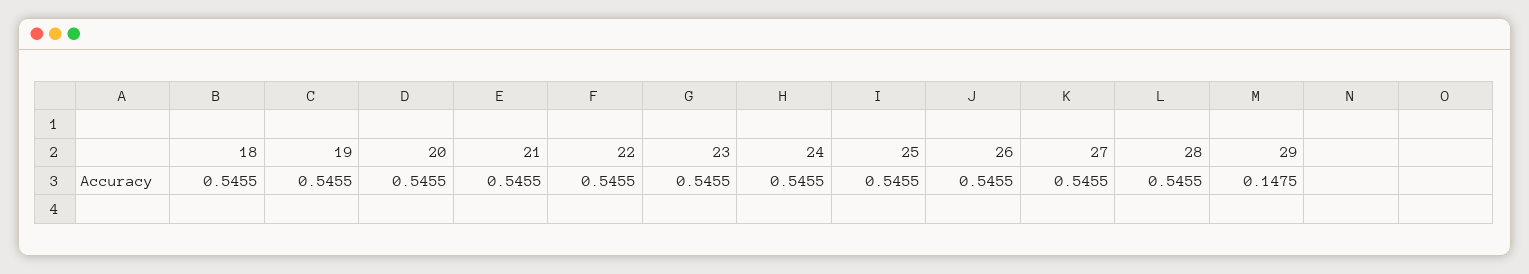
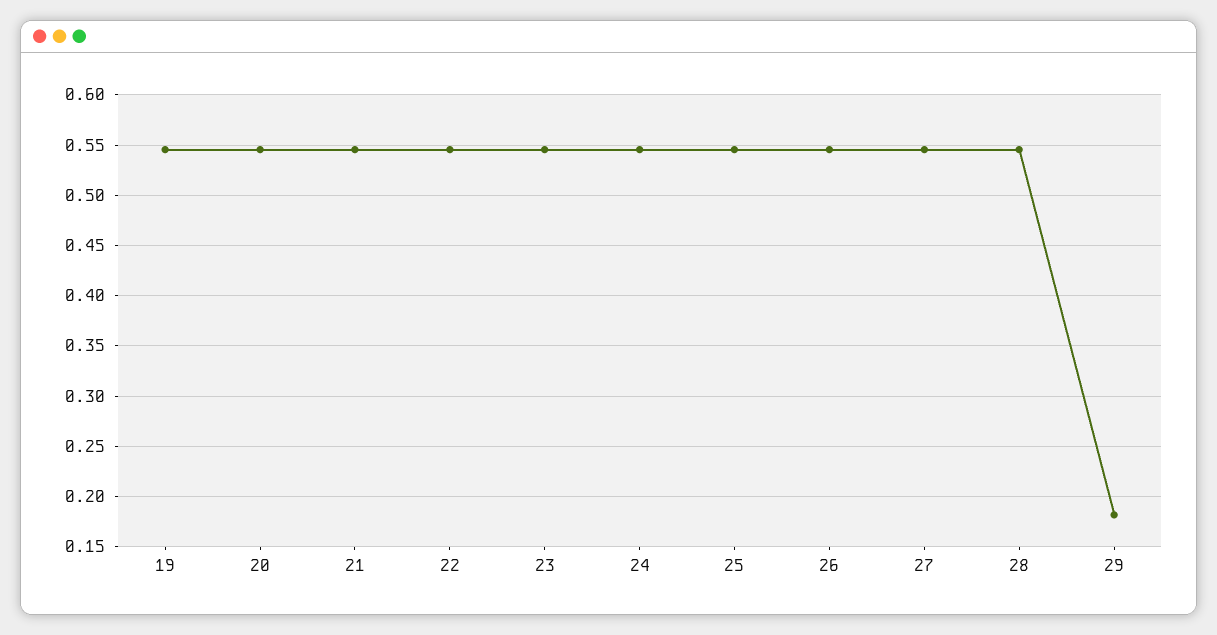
  {
-   "18": 0.5455,
    "19": 0.5455,
    "20": 0.5455,
    "21": 0.5455,
    "22": 0.5455,
    "23": 0.5455,
    "24": 0.5455,
    "25": 0.5455,
    "26": 0.5455,
    "27": 0.5455,
    "28": 0.5455,
-   "29": 0.1475
+   "29": 0.18
  }

